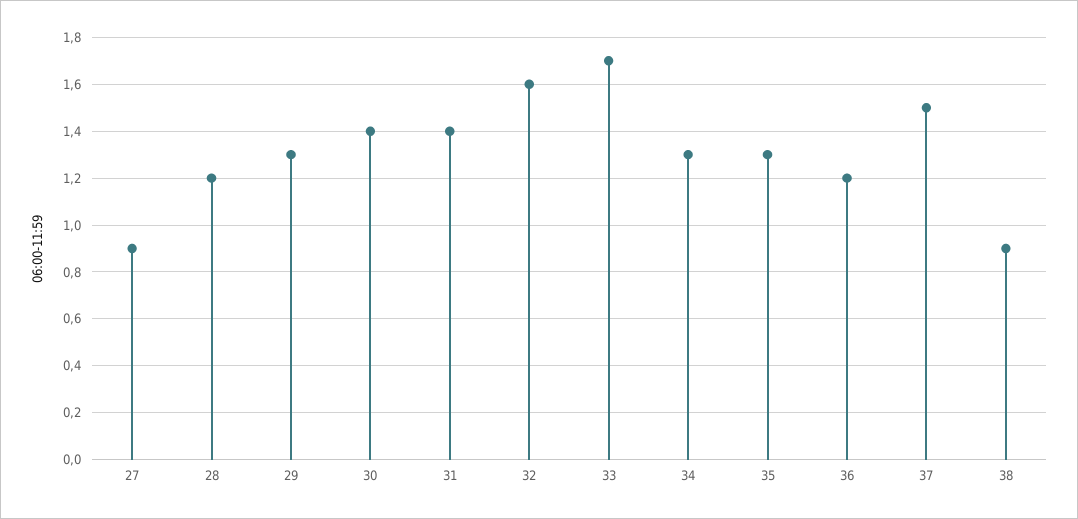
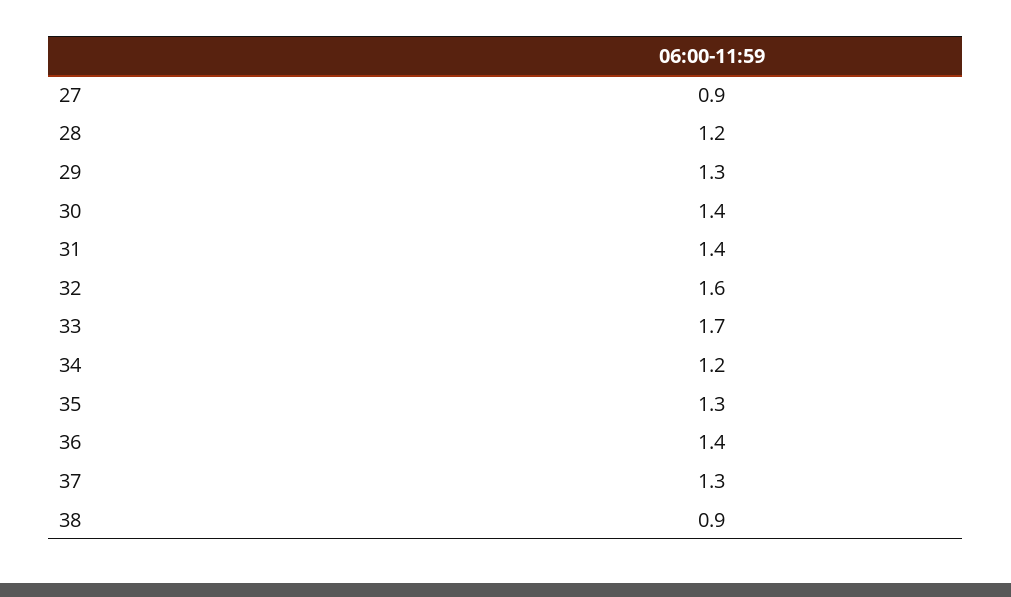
  {
    "27": 0.9,
    "28": 1.2,
    "29": 1.3,
    "30": 1.4,
    "31": 1.4,
    "32": 1.6,
    "33": 1.7,
-   "34": 1.3,
+   "34": 1.2,
    "35": 1.3,
-   "36": 1.2,
+   "36": 1.4,
-   "37": 1.5,
+   "37": 1.3,
    "38": 0.9
  }

